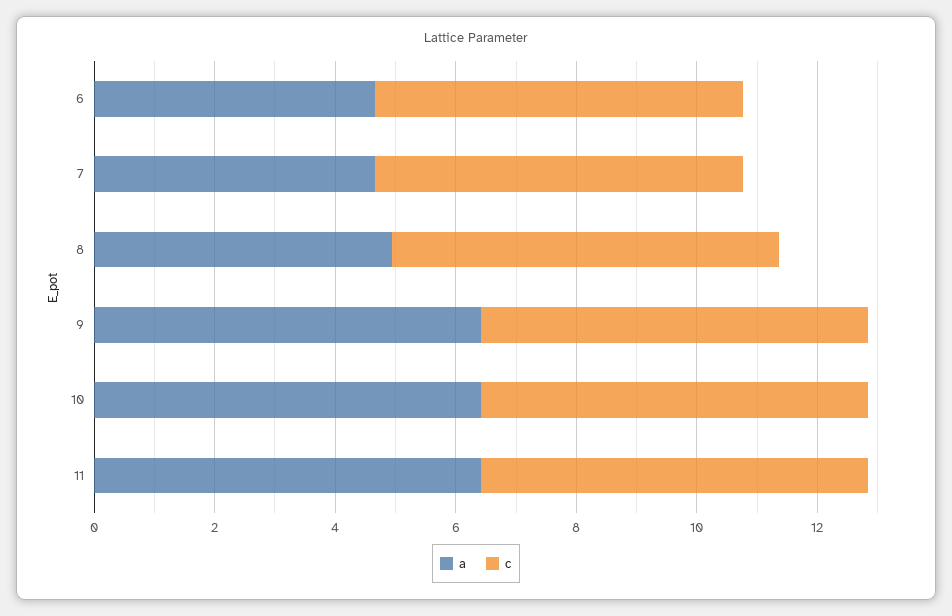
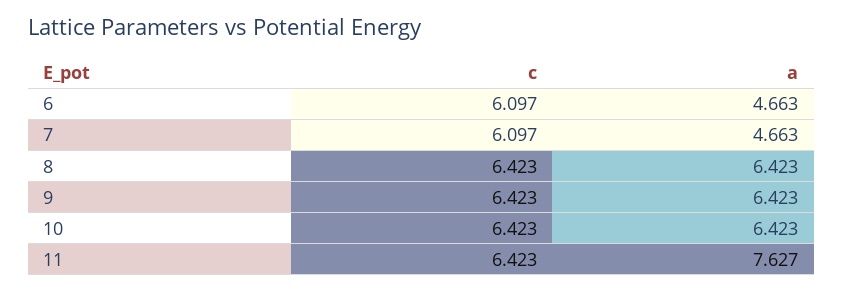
  {
    "a": {
      "6": 4.663,
      "7": 4.663,
-     "8": 5,
+     "8": 6.423,
      "9": 6.423,
      "10": 6.423,
-     "11": 6.5
+     "11": 7.627
    },
    "c": {
      "6": 6.097,
      "7": 6.097,
      "8": 6.423,
      "9": 6.423,
      "10": 6.423,
      "11": 6.423
    }
  }

